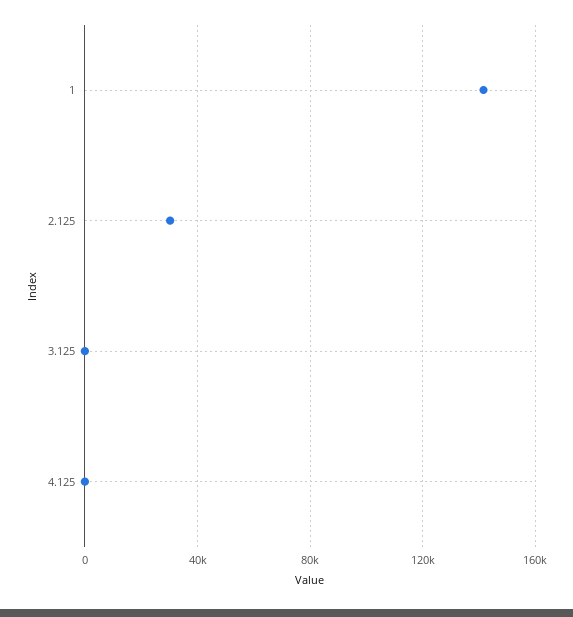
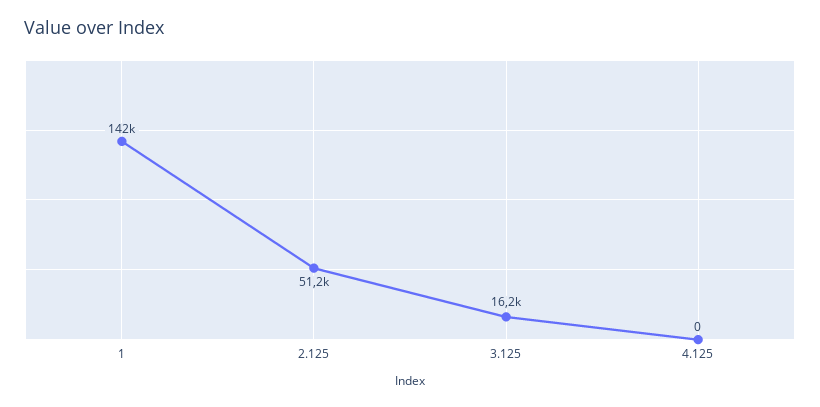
  {
    "1": 142000,
-   "2.125": 30000,
+   "2.125": 51200,
-   "3.125": 0,
+   "3.125": 16200,
    "4.125": 0
  }

